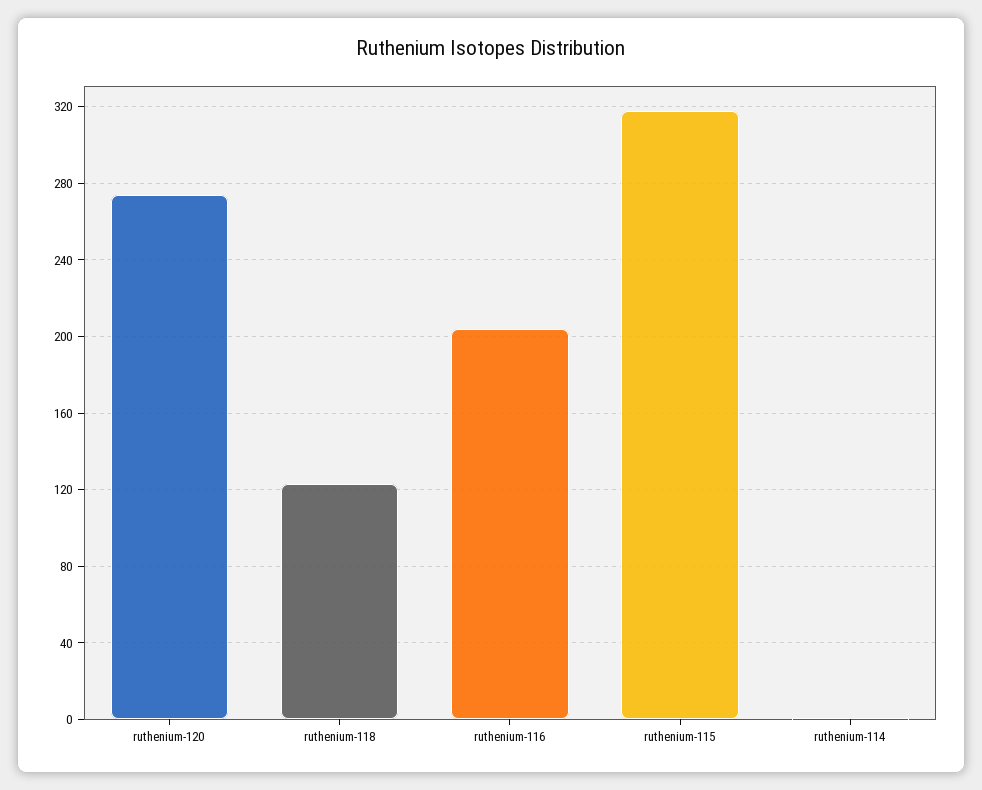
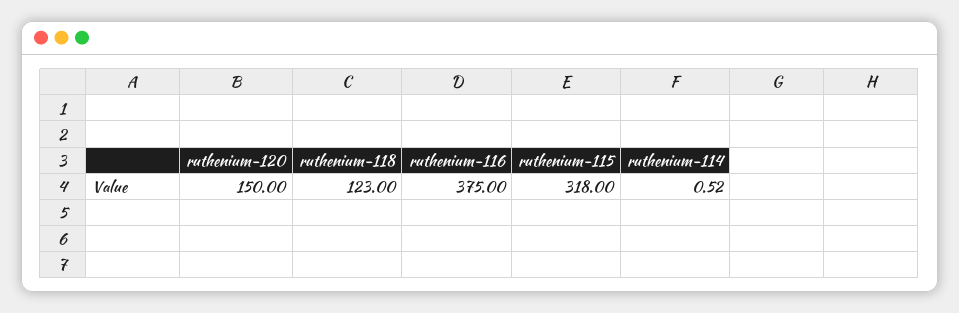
  {
-   "ruthenium-120": 275,
+   "ruthenium-120": 150,
    "ruthenium-118": 123,
-   "ruthenium-116": 205,
+   "ruthenium-116": 375,
    "ruthenium-115": 318,
    "ruthenium-114": 0.52
  }

